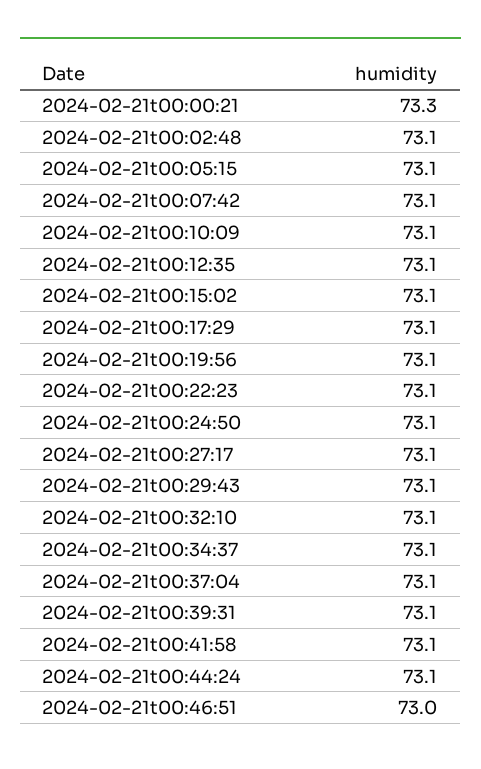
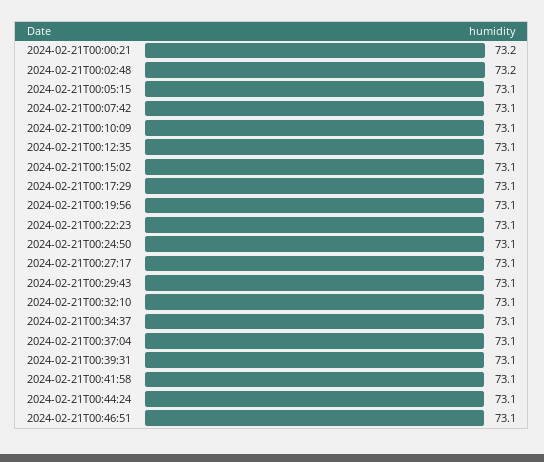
  {
-   "2024-02-21t00:00:21": 73.3,
+   "2024-02-21t00:00:21": 73.2,
-   "2024-02-21t00:02:48": 73.1,
+   "2024-02-21t00:02:48": 73.2,
    "2024-02-21t00:05:15": 73.1,
    "2024-02-21t00:07:42": 73.1,
    "2024-02-21t00:10:09": 73.1,
    "2024-02-21t00:12:35": 73.1,
    "2024-02-21t00:15:02": 73.1,
    "2024-02-21t00:17:29": 73.1,
    "2024-02-21t00:19:56": 73.1,
    "2024-02-21t00:22:23": 73.1,
    "2024-02-21t00:24:50": 73.1,
    "2024-02-21t00:27:17": 73.1,
    "2024-02-21t00:29:43": 73.1,
    "2024-02-21t00:32:10": 73.1,
    "2024-02-21t00:34:37": 73.1,
    "2024-02-21t00:37:04": 73.1,
    "2024-02-21t00:39:31": 73.1,
    "2024-02-21t00:41:58": 73.1,
    "2024-02-21t00:44:24": 73.1,
-   "2024-02-21t00:46:51": 73
+   "2024-02-21t00:46:51": 73.1
  }

